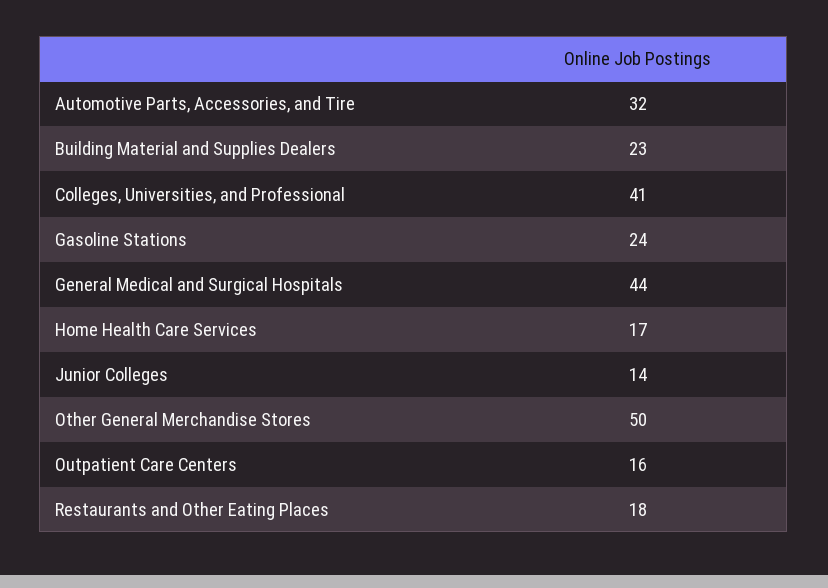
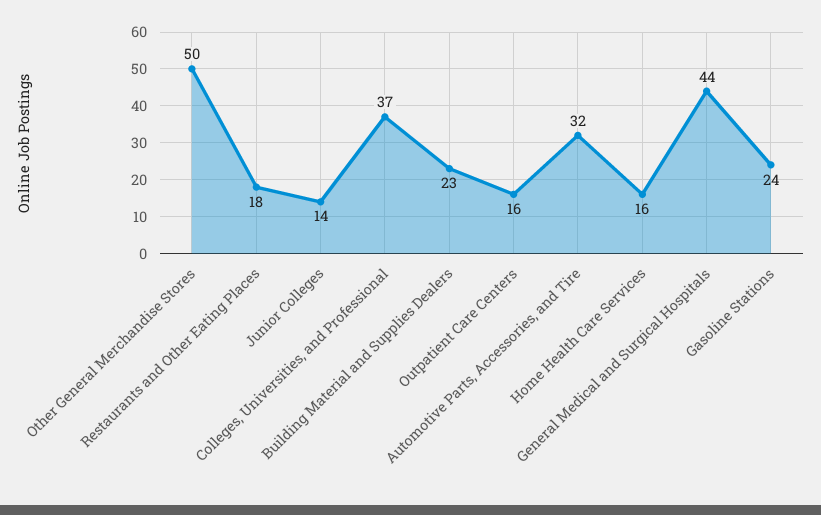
  {
    "Automotive Parts, Accessories, and Tire": 32,
    "Building Material and Supplies Dealers": 23,
-   "Colleges, Universities, and Professional": 41,
+   "Colleges, Universities, and Professional": 37,
    "Gasoline Stations": 24,
    "General Medical and Surgical Hospitals": 44,
-   "Home Health Care Services": 17,
+   "Home Health Care Services": 16,
    "Junior Colleges": 14,
    "Other General Merchandise Stores": 50,
    "Outpatient Care Centers": 16,
    "Restaurants and Other Eating Places": 18
  }

